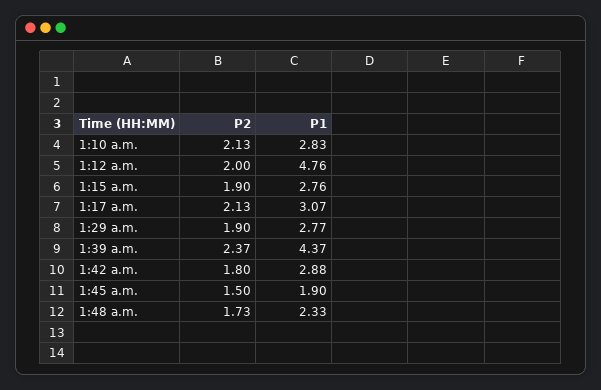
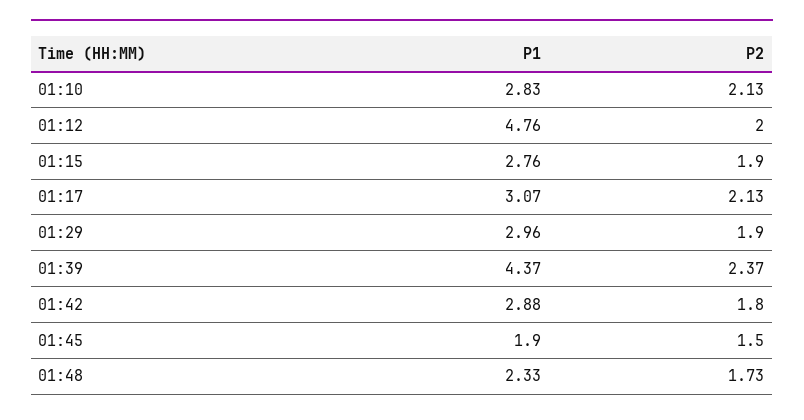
  {
    "P2": {
      "1:10 a.m.": 2.13,
      "1:12 a.m.": 2,
      "1:15 a.m.": 1.9,
      "1:17 a.m.": 2.13,
      "1:29 a.m.": 1.9,
      "1:39 a.m.": 2.37,
      "1:42 a.m.": 1.8,
      "1:45 a.m.": 1.5,
      "1:48 a.m.": 1.73
    },
    "P1": {
      "1:10 a.m.": 2.83,
      "1:12 a.m.": 4.76,
      "1:15 a.m.": 2.76,
      "1:17 a.m.": 3.07,
-     "1:29 a.m.": 2.77,
+     "1:29 a.m.": 2.96,
      "1:39 a.m.": 4.37,
      "1:42 a.m.": 2.88,
      "1:45 a.m.": 1.9,
      "1:48 a.m.": 2.33
    }
  }

